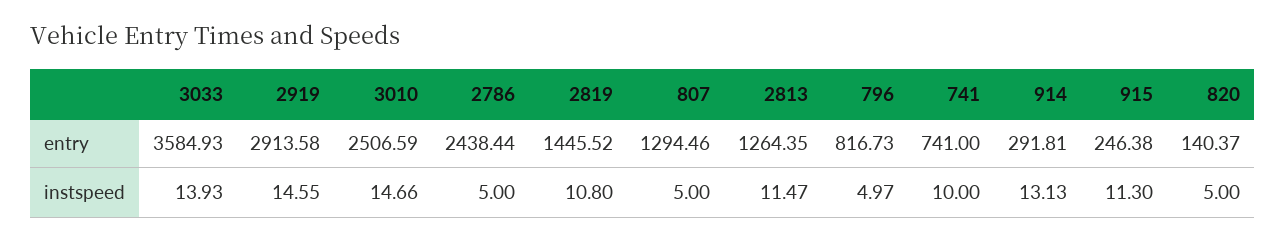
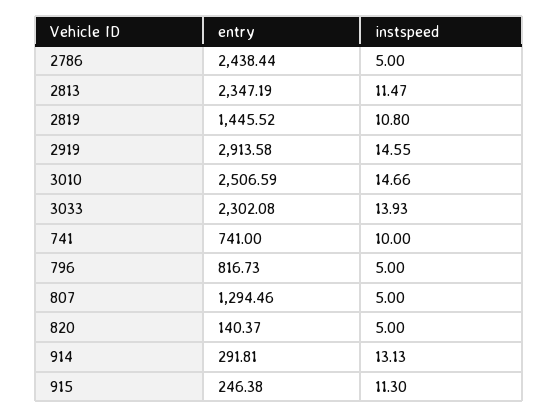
  {
    "3033": {
-     "entry": 3584.93,
+     "entry": 2302.08,
      "instspeed": 13.93
    },
    "2919": {
      "entry": 2913.58,
      "instspeed": 14.55
    },
    "3010": {
      "entry": 2506.59,
      "instspeed": 14.66
    },
    "2786": {
      "entry": 2438.44,
      "instspeed": 5
    },
    "2819": {
      "entry": 1445.52,
      "instspeed": 10.8
    },
    "807": {
      "entry": 1294.46,
      "instspeed": 5
    },
    "2813": {
-     "entry": 1264.35,
+     "entry": 2347.19,
      "instspeed": 11.47
    },
    "796": {
      "entry": 816.73,
-     "instspeed": 4.97
+     "instspeed": 5
    },
    "741": {
      "entry": 741,
      "instspeed": 10
    },
    "914": {
      "entry": 291.81,
      "instspeed": 13.13
    },
    "915": {
      "entry": 246.38,
      "instspeed": 11.3
    },
    "820": {
      "entry": 140.37,
      "instspeed": 5
    }
  }

